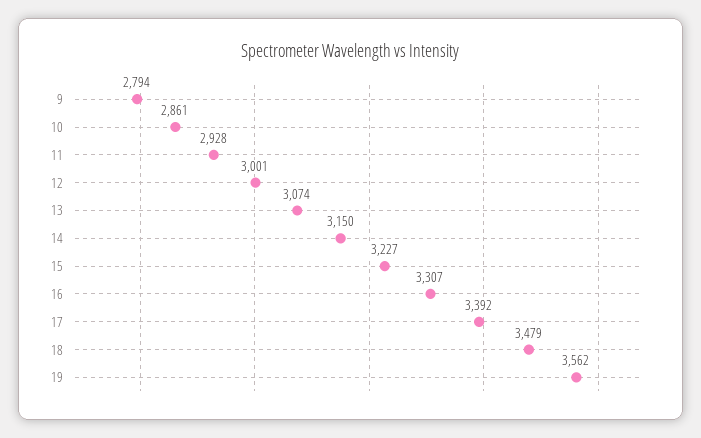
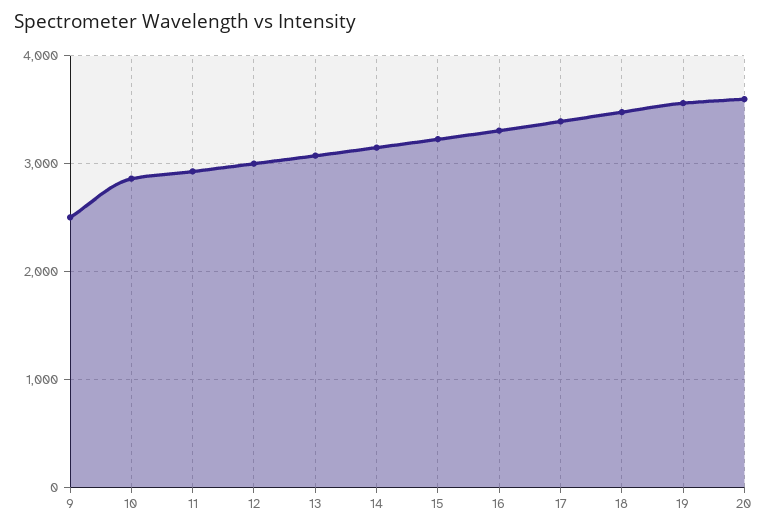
  {
-   "9": 2794,
+   "9": 2500,
    "10": 2861,
    "11": 2928,
    "12": 3001,
    "13": 3074,
    "14": 3150,
    "15": 3227,
    "16": 3307,
    "17": 3392,
    "18": 3479,
-   "19": 3562
+   "19": 3562,
+   "20": 3600
  }

